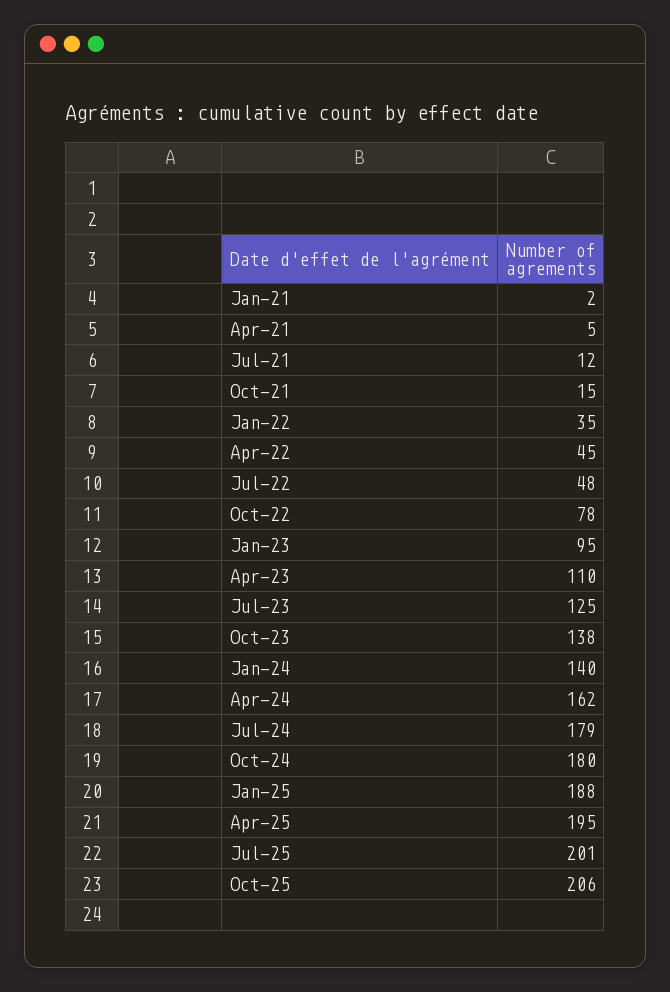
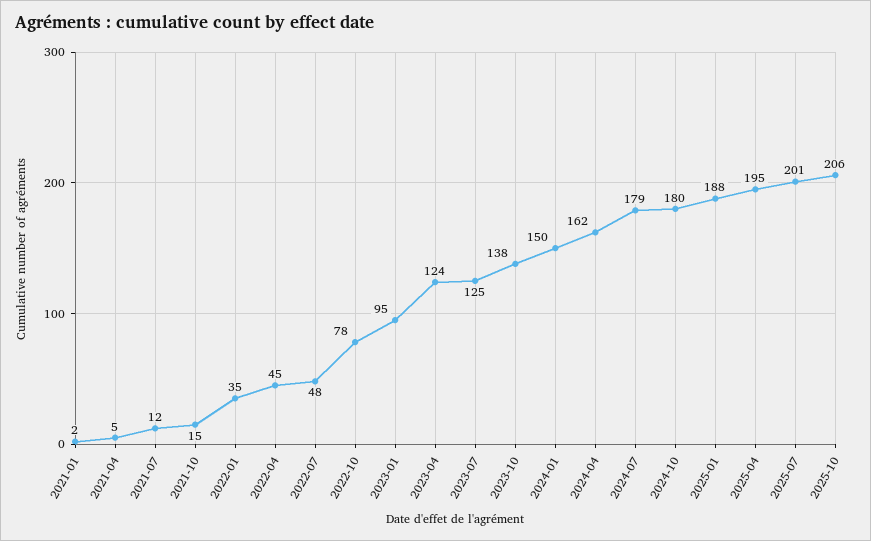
  {
    "Jan-21": 2,
    "Apr-21": 5,
    "Jul-21": 12,
    "Oct-21": 15,
    "Jan-22": 35,
    "Apr-22": 45,
    "Jul-22": 48,
    "Oct-22": 78,
    "Jan-23": 95,
-   "Apr-23": 110,
+   "Apr-23": 124,
    "Jul-23": 125,
    "Oct-23": 138,
-   "Jan-24": 140,
+   "Jan-24": 150,
    "Apr-24": 162,
    "Jul-24": 179,
    "Oct-24": 180,
    "Jan-25": 188,
    "Apr-25": 195,
    "Jul-25": 201,
    "Oct-25": 206
  }

